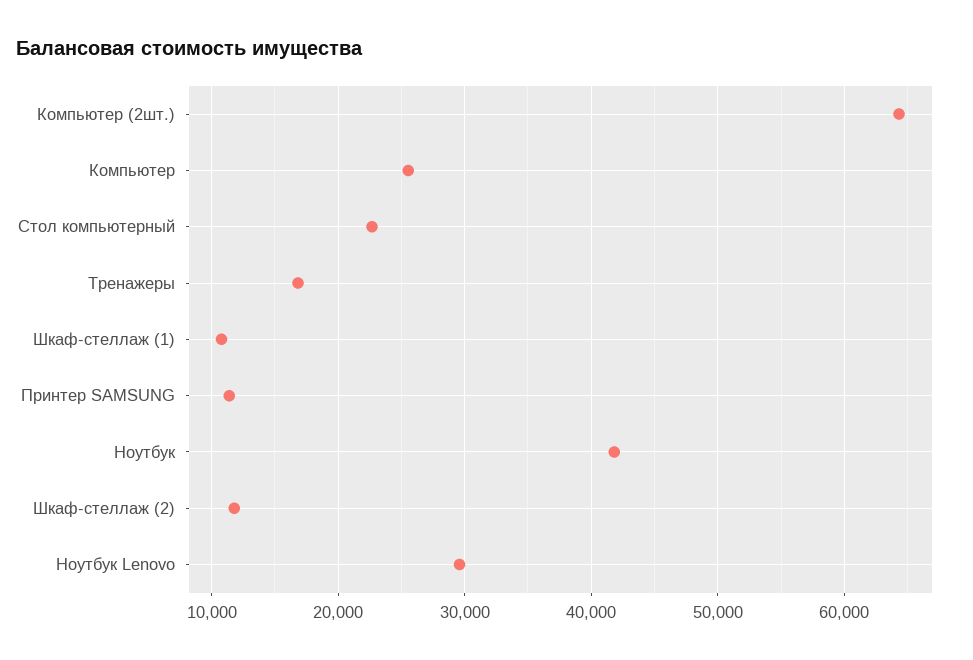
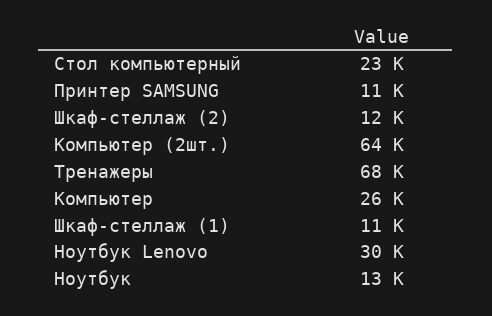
  {
    "Компьютер (2шт.)": 64000,
    "Компьютер": 26000,
    "Стол компьютерный": 23000,
-   "Тренажеры": 17000,
+   "Тренажеры": 68000,
    "Шкаф-стеллаж (1)": 11000,
    "Принтер SAMSUNG": 11000,
-   "Ноутбук": 42000,
+   "Ноутбук": 13000,
    "Шкаф-стеллаж (2)": 12000,
    "Ноутбук Lenovo": 30000
  }

